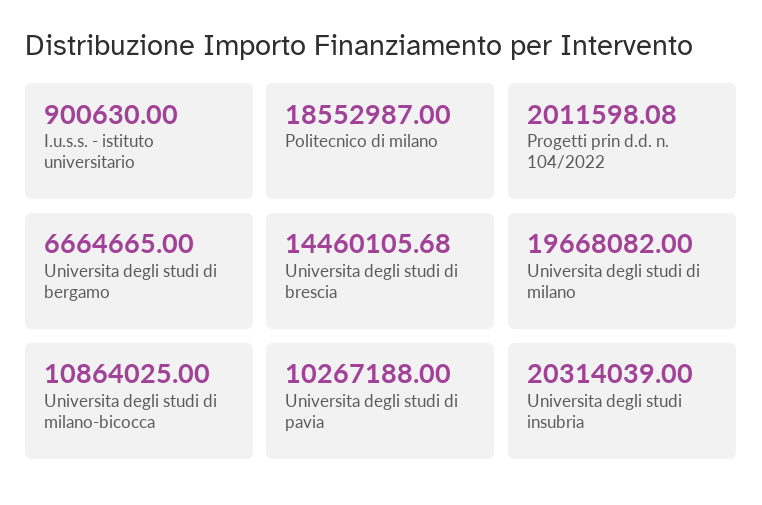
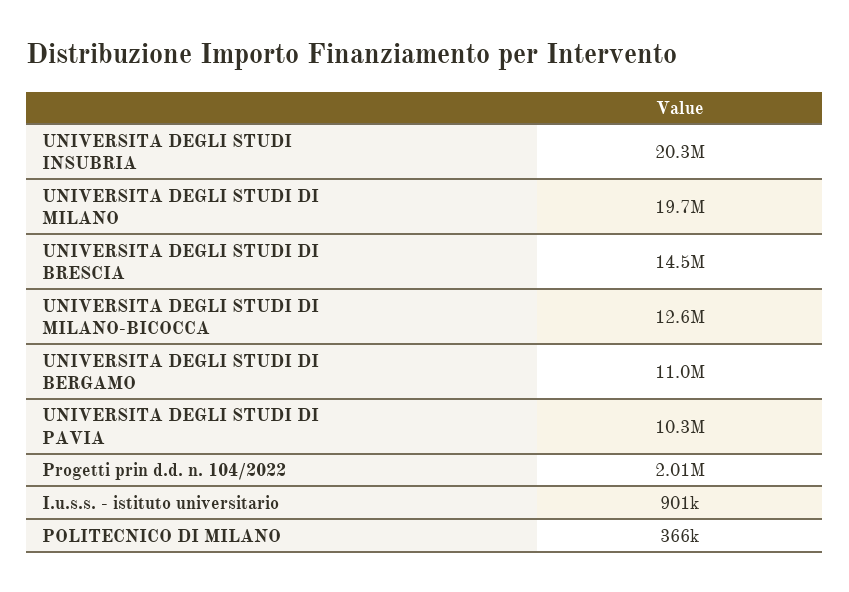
  {
    "I.u.s.s. - istituto universitario": 900630,
-   "Politecnico di milano": 18552987,
+   "Politecnico di milano": 366000,
    "Progetti prin d.d. n. 104/2022": 2011598.08,
-   "Universita degli studi di bergamo": 6664665,
+   "Universita degli studi di bergamo": 11000000,
    "Universita degli studi di brescia": 14460105.68,
    "Universita degli studi di milano": 19668082,
-   "Universita degli studi di milano-bicocca": 10864025,
+   "Universita degli studi di milano-bicocca": 12600000,
    "Universita degli studi di pavia": 10267188,
    "Universita degli studi insubria": 20314039
  }

